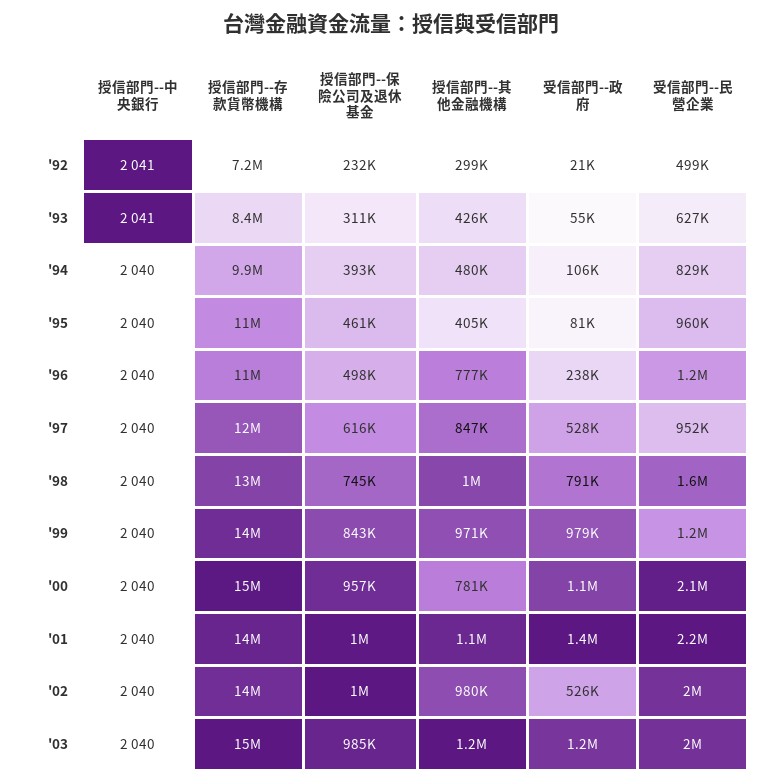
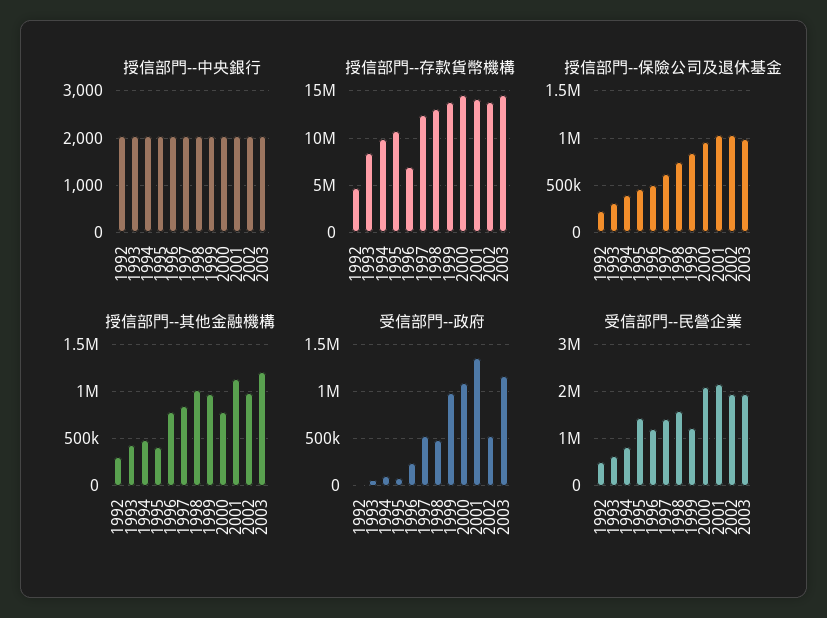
  {
    "授信部門--中央銀行": {
      "'92": 2041,
      "'93": 2041,
      "'94": 2040,
      "'95": 2040,
      "'96": 2040,
      "'97": 2040,
      "'98": 2040,
      "'99": 2040,
      "'00": 2040,
      "'01": 2040,
      "'02": 2040,
      "'03": 2040
    },
    "授信部門--存款貨幣機構": {
-     "'92": 7200000,
+     "'92": 5000000,
      "'93": 8400000,
      "'94": 9900000,
      "'95": 11000000,
-     "'96": 11000000,
+     "'96": 7000000,
      "'97": 12000000,
      "'98": 13000000,
      "'99": 14000000,
      "'00": 15000000,
      "'01": 14000000,
      "'02": 14000000,
      "'03": 15000000
    },
    "授信部門--保險公司及退休基金": {
      "'92": 232000,
      "'93": 311000,
      "'94": 393000,
      "'95": 461000,
      "'96": 498000,
      "'97": 616000,
      "'98": 745000,
      "'99": 843000,
      "'00": 957000,
      "'01": 1000000,
      "'02": 1000000,
      "'03": 985000
    },
    "授信部門--其他金融機構": {
      "'92": 299000,
      "'93": 426000,
      "'94": 480000,
      "'95": 405000,
      "'96": 777000,
      "'97": 847000,
      "'98": 1000000,
      "'99": 971000,
      "'00": 781000,
      "'01": 1100000,
      "'02": 980000,
      "'03": 1200000
    },
    "受信部門--政府": {
      "'92": 21000,
      "'93": 55000,
      "'94": 106000,
      "'95": 81000,
      "'96": 238000,
      "'97": 528000,
-     "'98": 791000,
+     "'98": 500000,
      "'99": 979000,
      "'00": 1100000,
      "'01": 1400000,
      "'02": 526000,
      "'03": 1200000
    },
    "受信部門--民營企業": {
      "'92": 499000,
      "'93": 627000,
      "'94": 829000,
-     "'95": 960000,
+     "'95": 1400000,
      "'96": 1200000,
-     "'97": 952000,
+     "'97": 1400000,
      "'98": 1600000,
      "'99": 1200000,
      "'00": 2100000,
      "'01": 2200000,
      "'02": 2000000,
      "'03": 2000000
    }
  }

